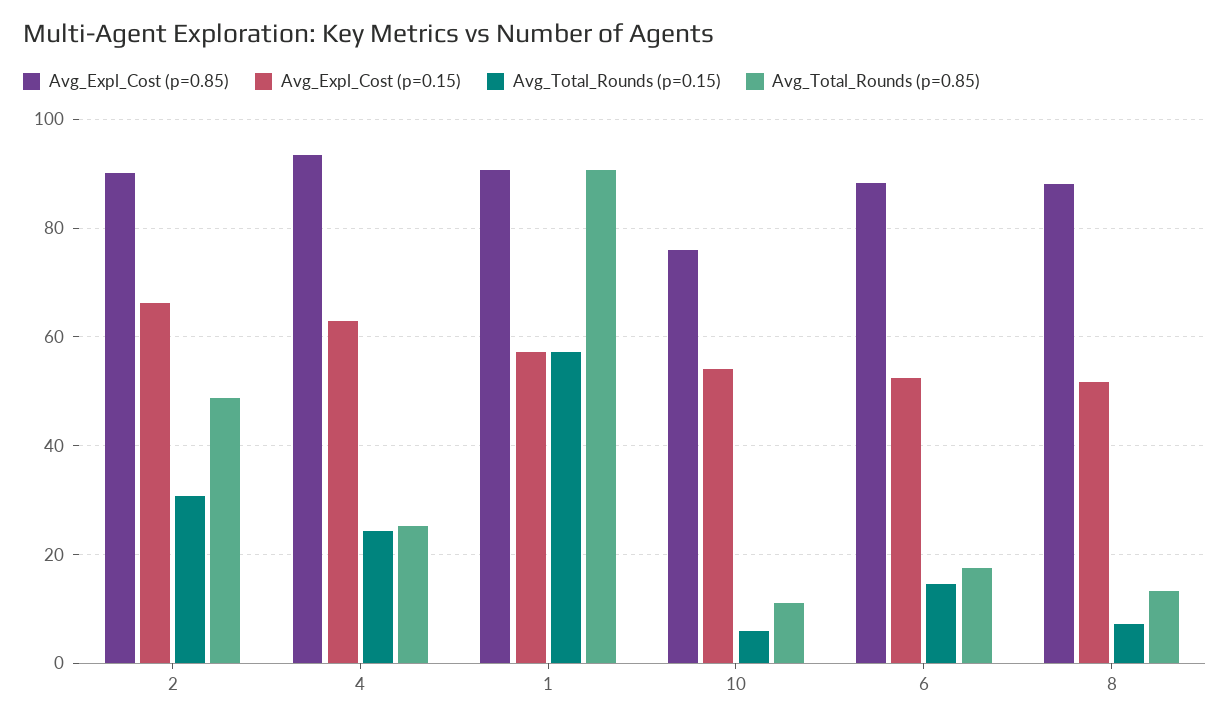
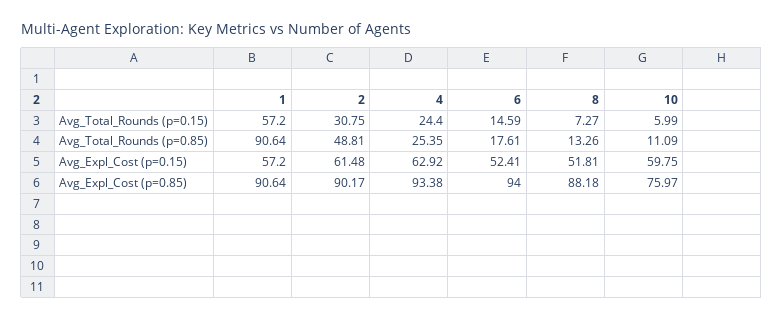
  {
    "Avg_Expl_Cost (p=0.85)": {
      "2": 90.17,
      "4": 93.38,
      "1": 90.64,
      "10": 75.97,
-     "6": 88,
+     "6": 94,
      "8": 88.18
    },
    "Avg_Expl_Cost (p=0.15)": {
-     "2": 66,
+     "2": 61.48,
      "4": 62.92,
      "1": 57.2,
-     "10": 54,
+     "10": 59.75,
      "6": 52.41,
      "8": 51.81
    },
    "Avg_Total_Rounds (p=0.15)": {
      "2": 30.75,
      "4": 24.4,
      "1": 57.2,
      "10": 5.99,
      "6": 14.59,
      "8": 7.27
    },
    "Avg_Total_Rounds (p=0.85)": {
      "2": 48.81,
      "4": 25.35,
      "1": 90.64,
      "10": 11.09,
      "6": 17.61,
      "8": 13.26
    }
  }

